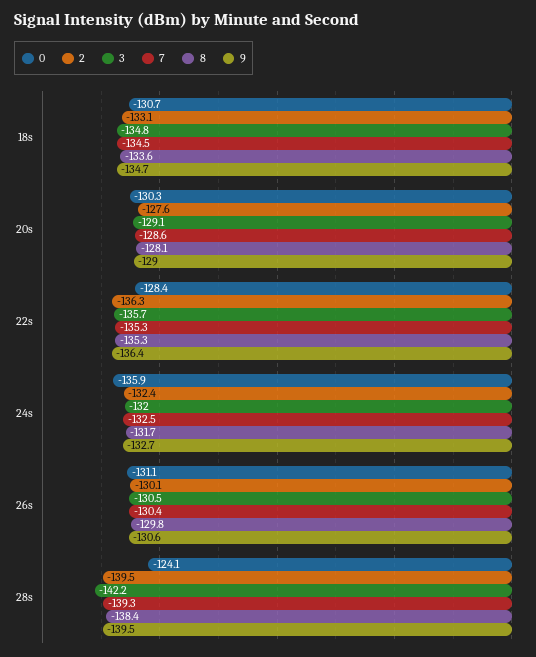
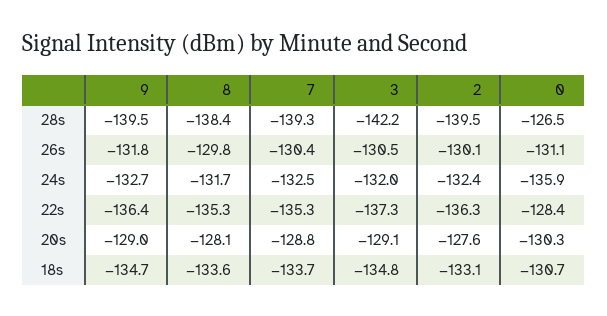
  {
    "0": {
      "18s": -130.7,
      "20s": -130.3,
      "22s": -128.4,
      "24s": -135.9,
      "26s": -131.1,
-     "28s": -124.1
+     "28s": -126.5
    },
    "2": {
      "18s": -133.1,
      "20s": -127.6,
      "22s": -136.3,
      "24s": -132.4,
      "26s": -130.1,
      "28s": -139.5
    },
    "3": {
      "18s": -134.8,
      "20s": -129.1,
-     "22s": -135.7,
+     "22s": -137.3,
      "24s": -132,
      "26s": -130.5,
      "28s": -142.2
    },
    "7": {
-     "18s": -134.5,
+     "18s": -133.7,
-     "20s": -128.6,
+     "20s": -128.8,
      "22s": -135.3,
      "24s": -132.5,
      "26s": -130.4,
      "28s": -139.3
    },
    "8": {
      "18s": -133.6,
      "20s": -128.1,
      "22s": -135.3,
      "24s": -131.7,
      "26s": -129.8,
      "28s": -138.4
    },
    "9": {
      "18s": -134.7,
      "20s": -129,
      "22s": -136.4,
      "24s": -132.7,
-     "26s": -130.6,
+     "26s": -131.8,
      "28s": -139.5
    }
  }

